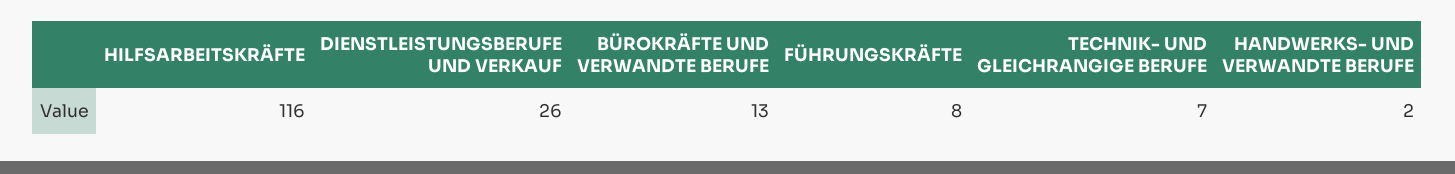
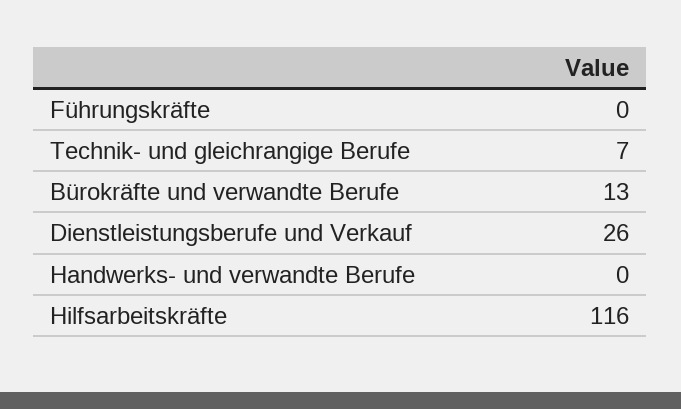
  {
    "HILFSARBEITSKRÄFTE": 116,
    "DIENSTLEISTUNGSBERUFE UND VERKAUF": 26,
    "BÜROKRÄFTE UND VERWANDTE BERUFE": 13,
-   "FÜHRUNGSKRÄFTE": 8,
+   "FÜHRUNGSKRÄFTE": 0,
    "TECHNIK- UND GLEICHRANGIGE BERUFE": 7,
-   "HANDWERKS- UND VERWANDTE BERUFE": 2
+   "HANDWERKS- UND VERWANDTE BERUFE": 0
  }

